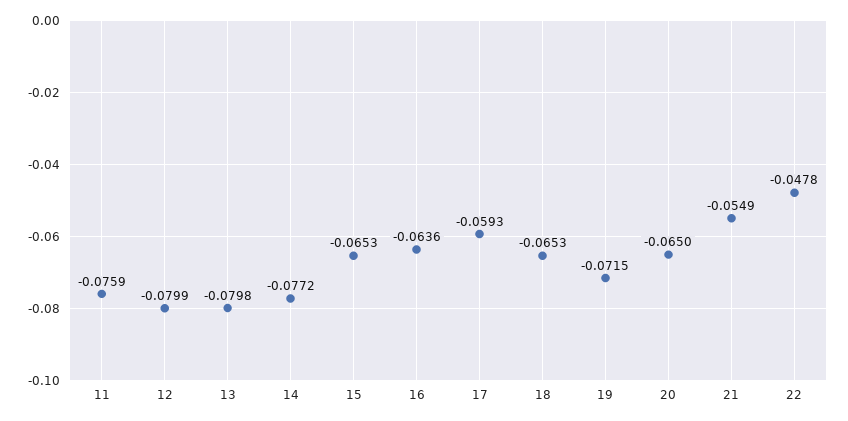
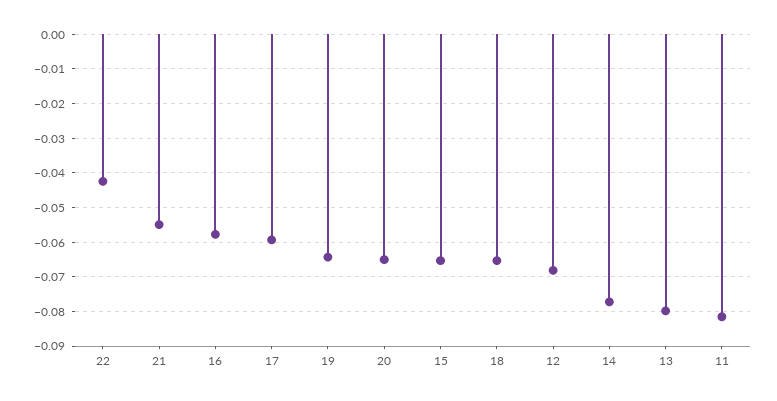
  {
-   "11": -0.0759,
+   "11": -0.082,
-   "12": -0.0799,
+   "12": -0.068,
    "13": -0.0798,
    "14": -0.0772,
    "15": -0.0653,
-   "16": -0.0636,
+   "16": -0.058,
    "17": -0.0593,
    "18": -0.0653,
-   "19": -0.0715,
+   "19": -0.064,
    "20": -0.065,
    "21": -0.0549,
-   "22": -0.0478
+   "22": -0.042
  }

